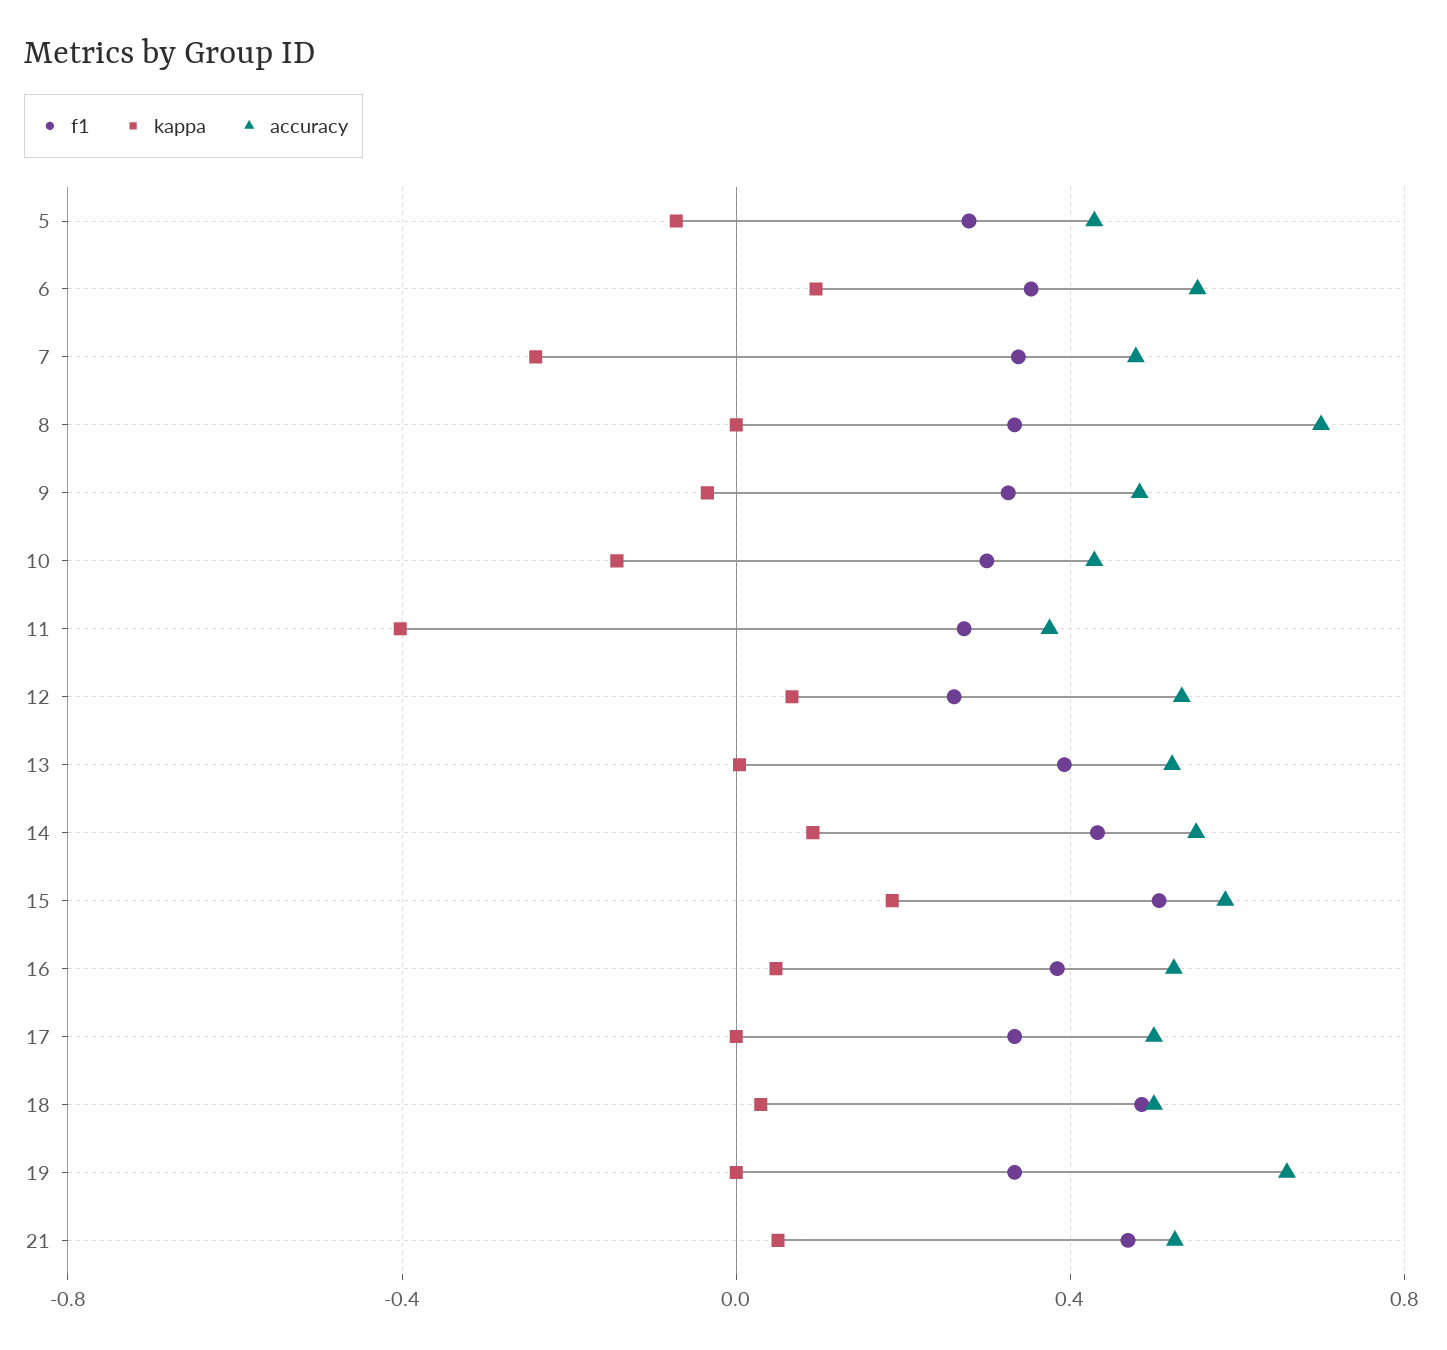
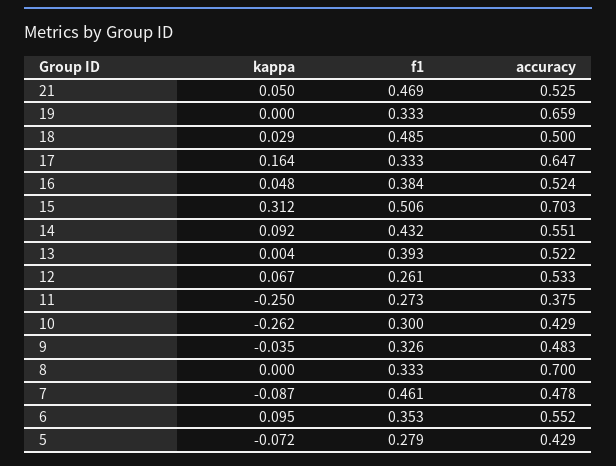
  {
    "f1": {
      "5": 0.279,
      "6": 0.353,
-     "7": 0.35,
+     "7": 0.461,
      "8": 0.333,
      "9": 0.326,
      "10": 0.3,
      "11": 0.273,
      "12": 0.261,
      "13": 0.393,
      "14": 0.432,
      "15": 0.506,
      "16": 0.384,
      "17": 0.333,
      "18": 0.485,
      "19": 0.333,
      "21": 0.469
    },
    "kappa": {
      "5": -0.072,
      "6": 0.095,
-     "7": -0.25,
+     "7": -0.087,
      "8": 0,
      "9": -0.035,
-     "10": -0.15,
+     "10": -0.262,
-     "11": -0.4,
+     "11": -0.25,
      "12": 0.067,
      "13": 0.004,
      "14": 0.092,
-     "15": 0.2,
+     "15": 0.312,
      "16": 0.048,
-     "17": 0,
+     "17": 0.164,
      "18": 0.029,
      "19": 0,
      "21": 0.05
    },
    "accuracy": {
      "5": 0.429,
      "6": 0.552,
      "7": 0.478,
      "8": 0.7,
      "9": 0.483,
      "10": 0.429,
      "11": 0.375,
      "12": 0.533,
      "13": 0.522,
      "14": 0.551,
-     "15": 0.6,
+     "15": 0.703,
      "16": 0.524,
-     "17": 0.5,
+     "17": 0.647,
      "18": 0.5,
      "19": 0.659,
      "21": 0.525
    }
  }

